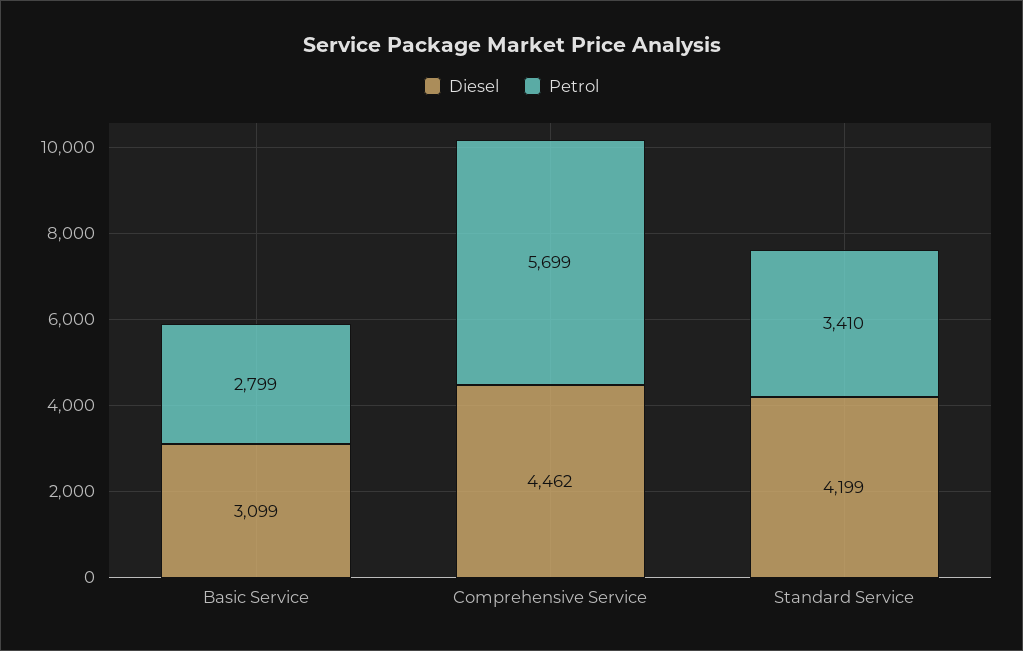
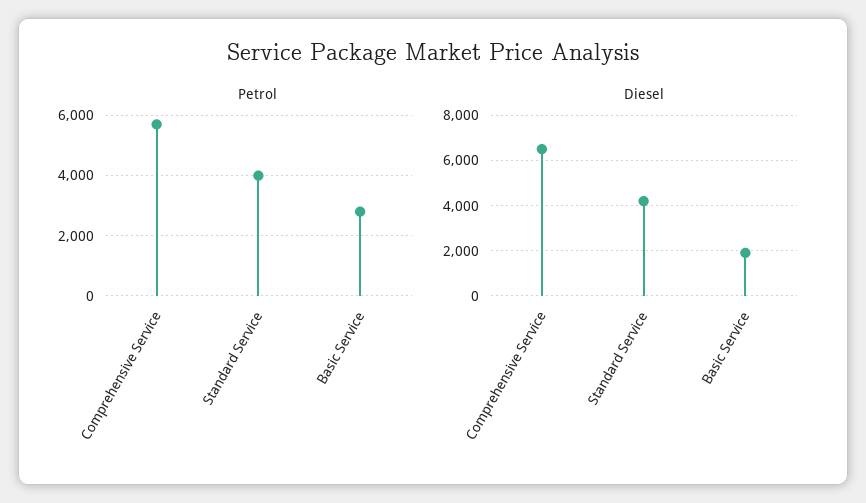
  {
    "Diesel": {
-     "Basic Service": 3099,
+     "Basic Service": 2000,
-     "Comprehensive Service": 4462,
+     "Comprehensive Service": 6500,
      "Standard Service": 4199
    },
    "Petrol": {
      "Basic Service": 2799,
      "Comprehensive Service": 5699,
-     "Standard Service": 3410
+     "Standard Service": 4000
    }
  }

